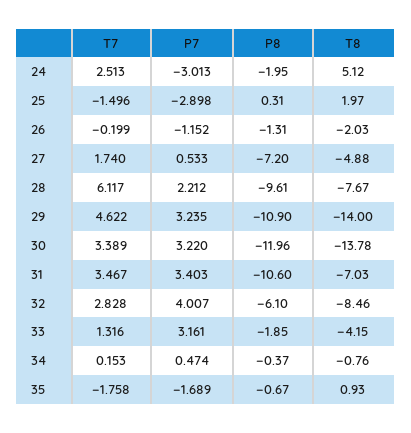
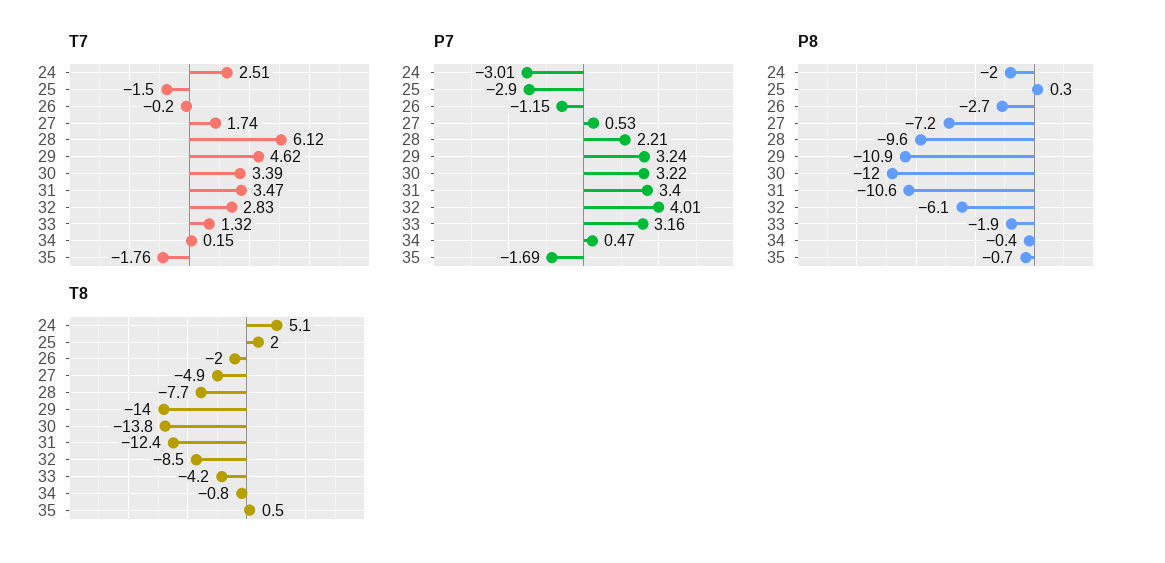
  {
    "T7": {
      "24": 2.513,
      "25": -1.496,
      "26": -0.199,
      "27": 1.74,
      "28": 6.117,
      "29": 4.622,
      "30": 3.389,
      "31": 3.467,
      "32": 2.828,
      "33": 1.316,
      "34": 0.153,
      "35": -1.758
    },
    "P7": {
      "24": -3.013,
      "25": -2.898,
      "26": -1.152,
      "27": 0.533,
      "28": 2.212,
      "29": 3.235,
      "30": 3.22,
      "31": 3.403,
      "32": 4.007,
      "33": 3.161,
      "34": 0.474,
      "35": -1.689
    },
    "P8": {
      "24": -1.95,
      "25": 0.31,
-     "26": -1.31,
+     "26": -2.7,
      "27": -7.2,
      "28": -9.61,
      "29": -10.9,
      "30": -11.96,
      "31": -10.6,
      "32": -6.1,
      "33": -1.85,
      "34": -0.37,
      "35": -0.67
    },
    "T8": {
      "24": 5.12,
      "25": 1.97,
      "26": -2.03,
      "27": -4.88,
      "28": -7.67,
      "29": -14,
      "30": -13.78,
-     "31": -7.03,
+     "31": -12.4,
      "32": -8.46,
      "33": -4.15,
      "34": -0.76,
-     "35": 0.93
+     "35": 0.5
    }
  }

